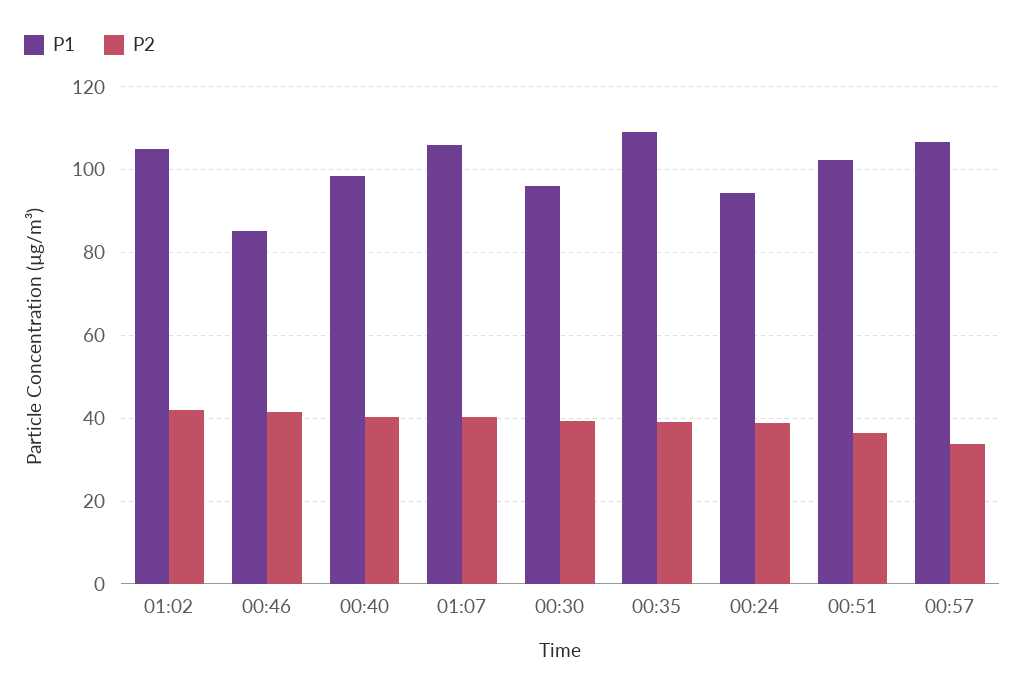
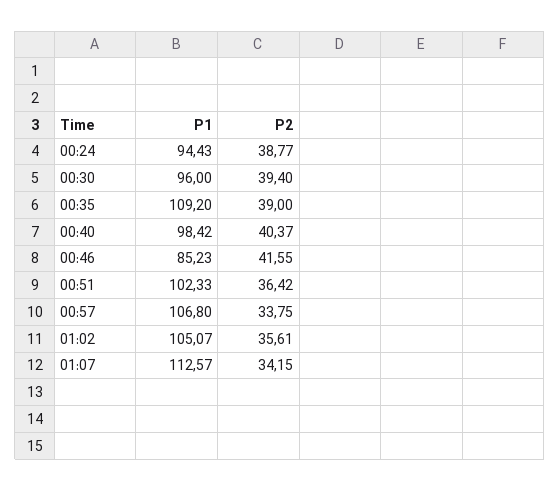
  {
    "P1": {
      "01:02": 105.07,
      "00:46": 85.23,
      "00:40": 98.42,
-     "01:07": 106,
+     "01:07": 112.57,
      "00:30": 96,
      "00:35": 109.2,
      "00:24": 94.43,
      "00:51": 102.33,
      "00:57": 106.8
    },
    "P2": {
-     "01:02": 42,
+     "01:02": 35.61,
      "00:46": 41.55,
      "00:40": 40.37,
-     "01:07": 40,
+     "01:07": 34.15,
      "00:30": 39.4,
      "00:35": 39,
      "00:24": 38.77,
      "00:51": 36.42,
      "00:57": 33.75
    }
  }

